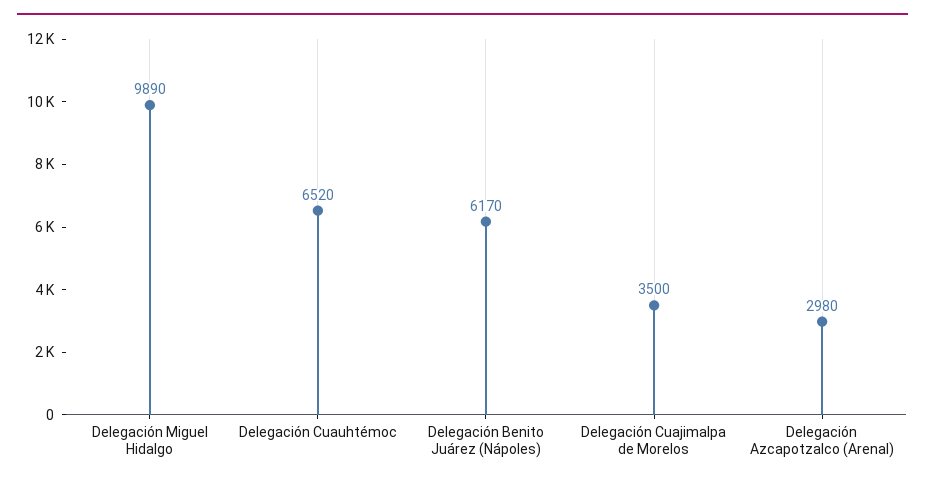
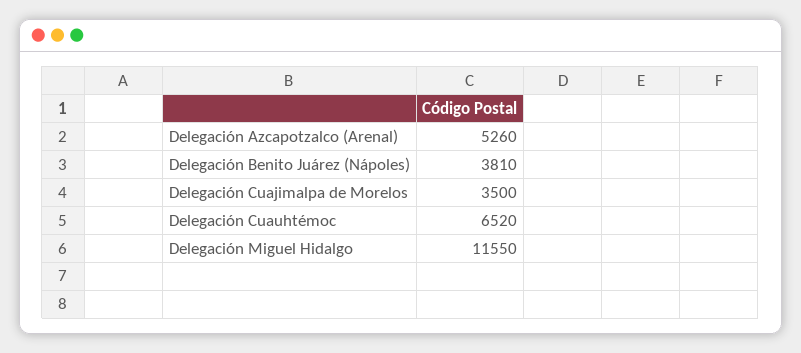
  {
-   "Delegación Miguel Hidalgo": 9890,
+   "Delegación Miguel Hidalgo": 11550,
    "Delegación Cuauhtémoc": 6520,
-   "Delegación Benito Juárez (Nápoles)": 6170,
+   "Delegación Benito Juárez (Nápoles)": 3810,
    "Delegación Cuajimalpa de Morelos": 3500,
-   "Delegación Azcapotzalco (Arenal)": 2980
+   "Delegación Azcapotzalco (Arenal)": 5260
  }

